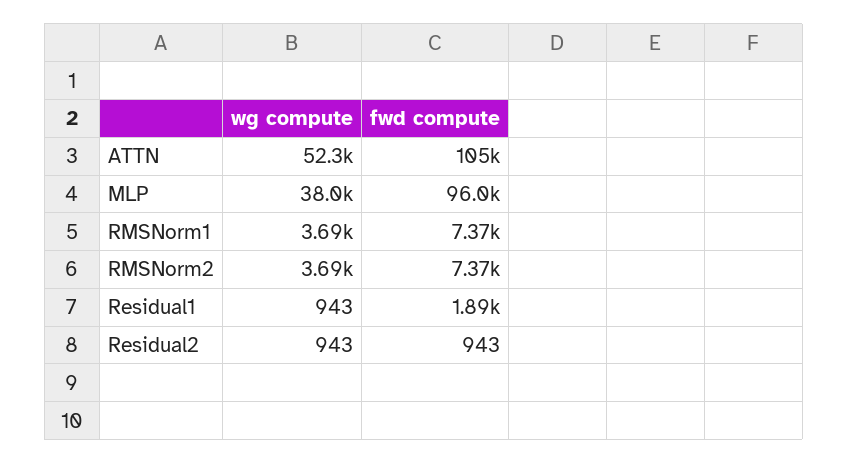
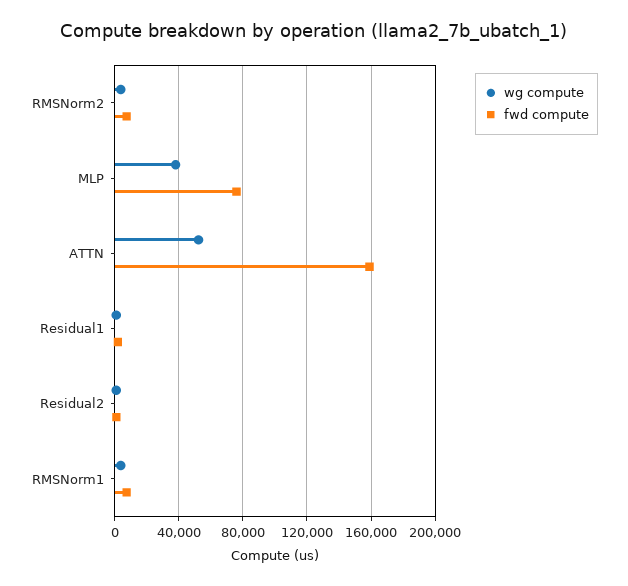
  {
    "wg compute": {
      "ATTN": 52300,
      "MLP": 38000,
      "RMSNorm1": 3690,
      "RMSNorm2": 3690,
      "Residual1": 943,
      "Residual2": 943
    },
    "fwd compute": {
-     "ATTN": 105000,
+     "ATTN": 160000,
-     "MLP": 96000,
+     "MLP": 75000,
      "RMSNorm1": 7370,
      "RMSNorm2": 7370,
      "Residual1": 1890,
      "Residual2": 943
    }
  }

